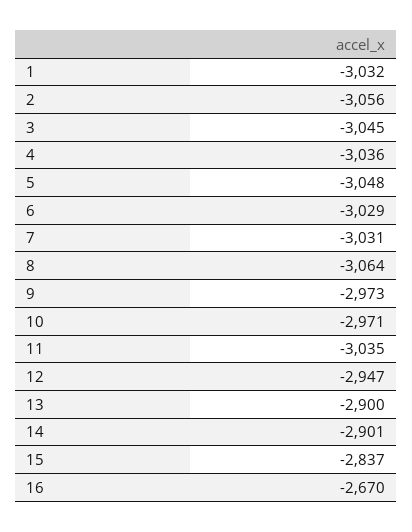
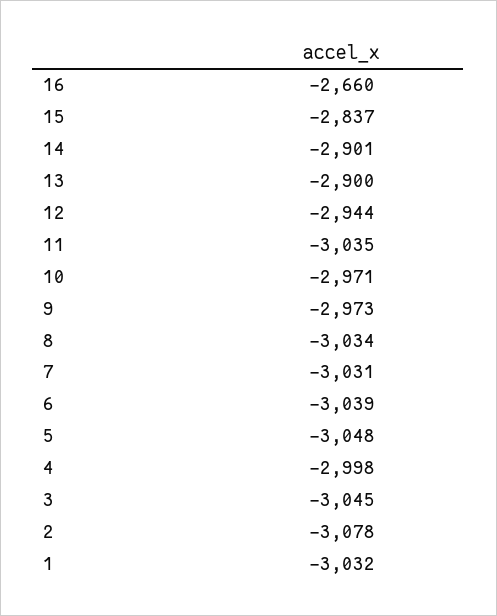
  {
    "1": -3032,
-   "2": -3056,
+   "2": -3078,
    "3": -3045,
-   "4": -3036,
+   "4": -2998,
    "5": -3048,
-   "6": -3029,
+   "6": -3039,
    "7": -3031,
-   "8": -3064,
+   "8": -3034,
    "9": -2973,
    "10": -2971,
    "11": -3035,
-   "12": -2947,
+   "12": -2944,
    "13": -2900,
    "14": -2901,
    "15": -2837,
-   "16": -2670
+   "16": -2660
  }

